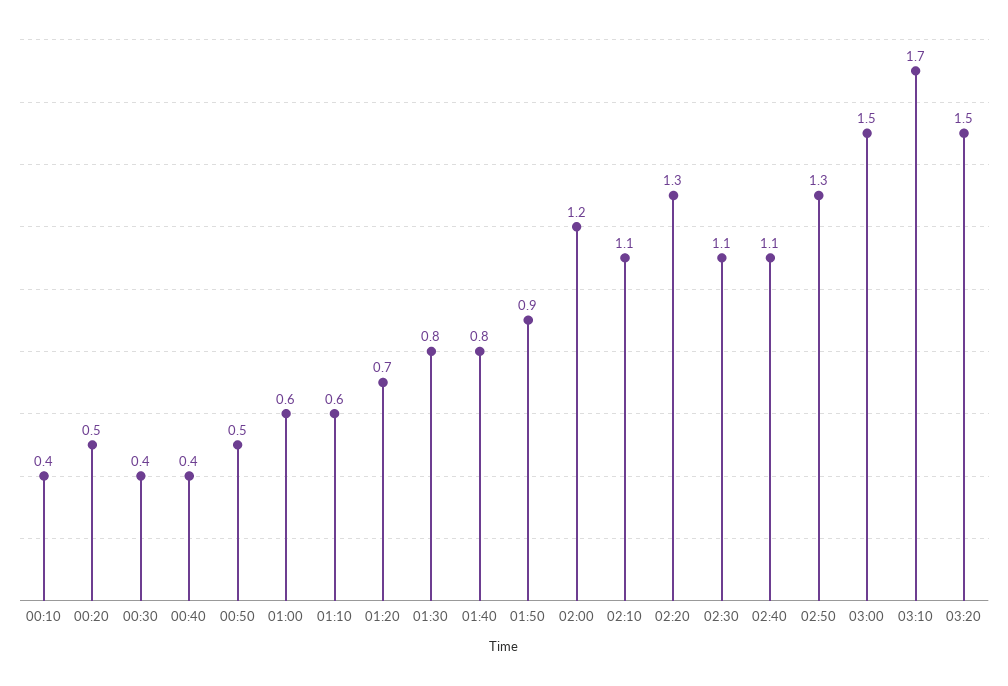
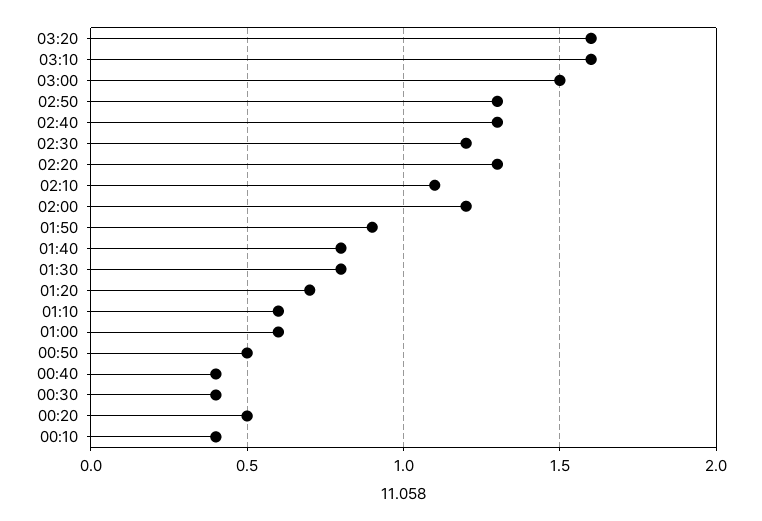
  {
    "00:10": 0.4,
    "00:20": 0.5,
    "00:30": 0.4,
    "00:40": 0.4,
    "00:50": 0.5,
    "01:00": 0.6,
    "01:10": 0.6,
    "01:20": 0.7,
    "01:30": 0.8,
    "01:40": 0.8,
    "01:50": 0.9,
    "02:00": 1.2,
    "02:10": 1.1,
    "02:20": 1.3,
-   "02:30": 1.1,
+   "02:30": 1.2,
-   "02:40": 1.1,
+   "02:40": 1.3,
    "02:50": 1.3,
    "03:00": 1.5,
-   "03:10": 1.7,
+   "03:10": 1.6,
-   "03:20": 1.5
+   "03:20": 1.6
  }

